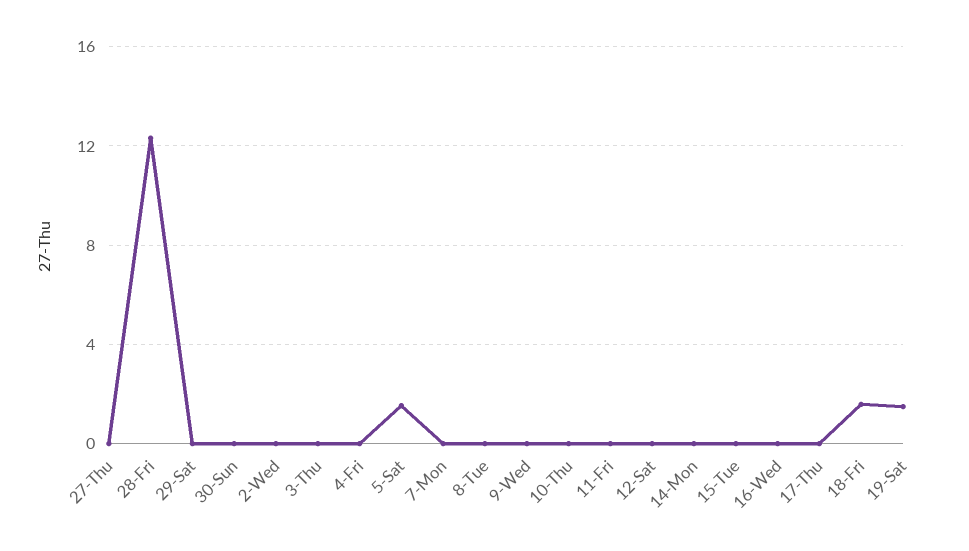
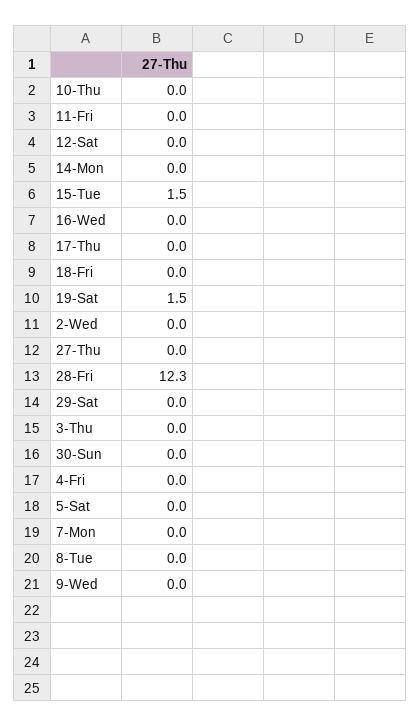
  {
    "27-Thu": 0,
    "28-Fri": 12.3,
    "29-Sat": 0,
    "30-Sun": 0,
    "2-Wed": 0,
    "3-Thu": 0,
    "4-Fri": 0,
-   "5-Sat": 1.5,
+   "5-Sat": 0,
    "7-Mon": 0,
    "8-Tue": 0,
    "9-Wed": 0,
    "10-Thu": 0,
    "11-Fri": 0,
    "12-Sat": 0,
    "14-Mon": 0,
-   "15-Tue": 0,
+   "15-Tue": 1.5,
    "16-Wed": 0,
    "17-Thu": 0,
-   "18-Fri": 1.5,
+   "18-Fri": 0,
    "19-Sat": 1.5
  }

